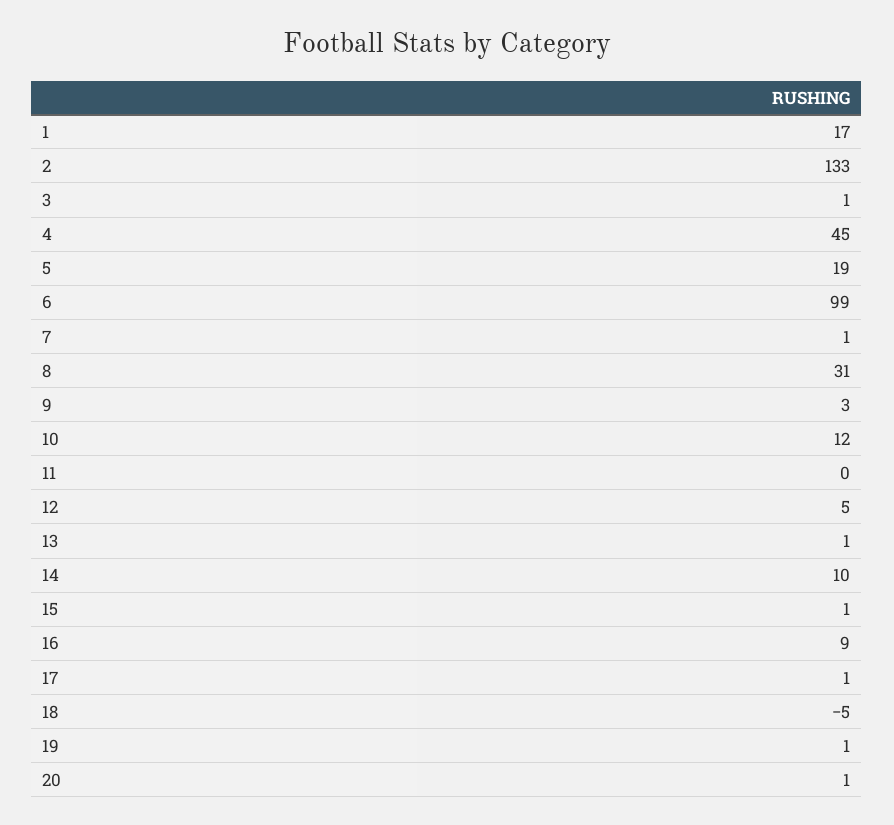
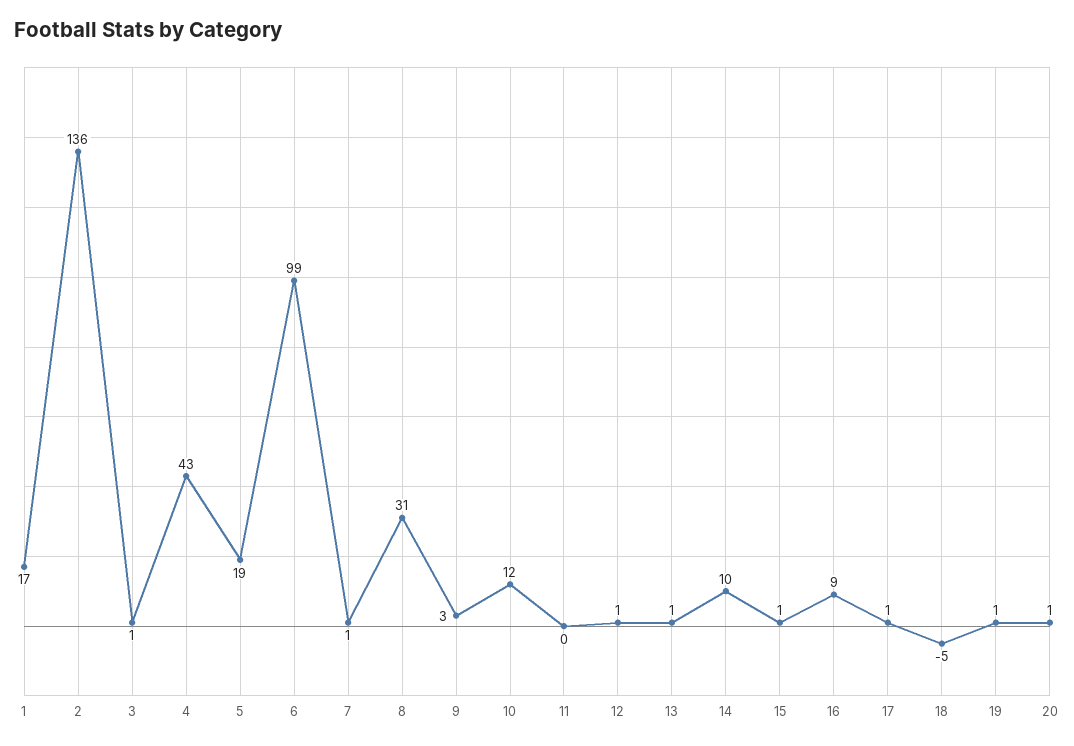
  {
    "1": 17,
-   "2": 133,
+   "2": 136,
    "3": 1,
-   "4": 45,
+   "4": 43,
    "5": 19,
    "6": 99,
    "7": 1,
    "8": 31,
    "9": 3,
    "10": 12,
    "11": 0,
-   "12": 5,
+   "12": 1,
    "13": 1,
    "14": 10,
    "15": 1,
    "16": 9,
    "17": 1,
    "18": -5,
    "19": 1,
    "20": 1
  }

